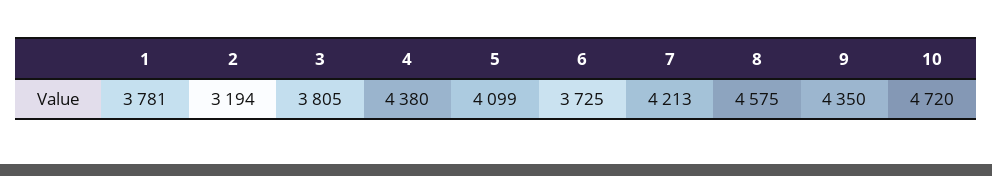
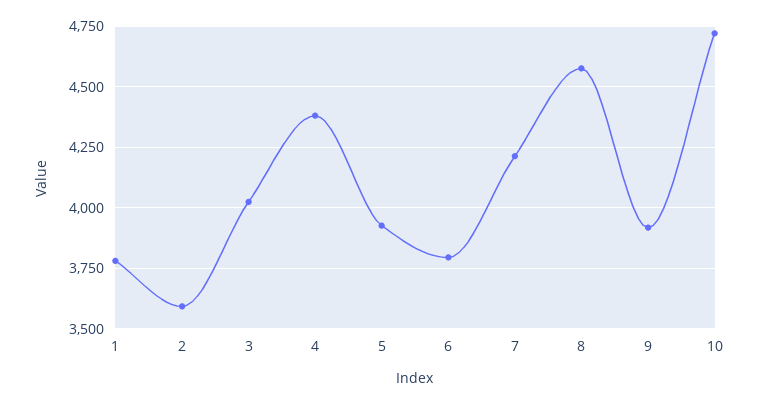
  {
    "1": 3781,
-   "2": 3194,
+   "2": 3600,
-   "3": 3805,
+   "3": 4025,
    "4": 4380,
-   "5": 4099,
+   "5": 3925,
-   "6": 3725,
+   "6": 3800,
    "7": 4213,
    "8": 4575,
-   "9": 4350,
+   "9": 3925,
    "10": 4720
  }

